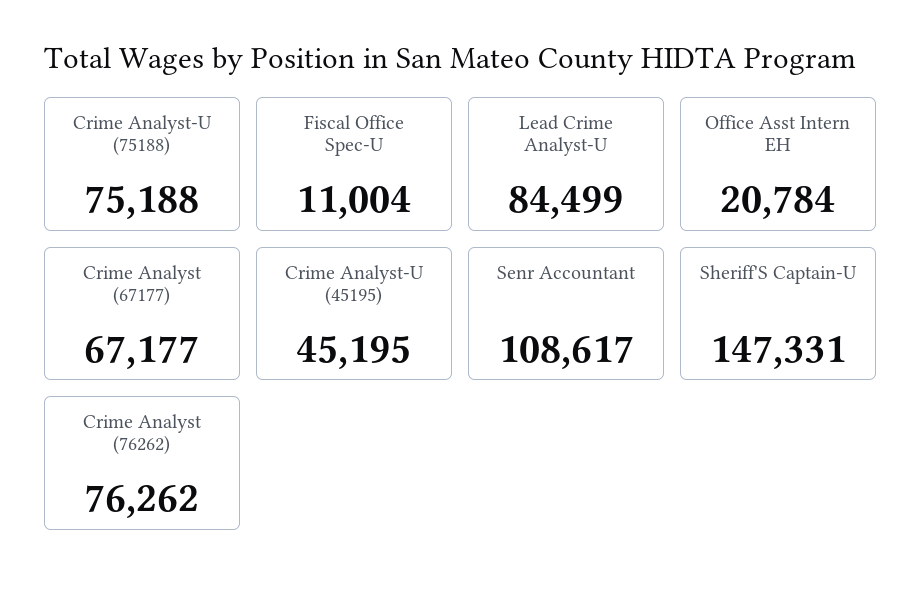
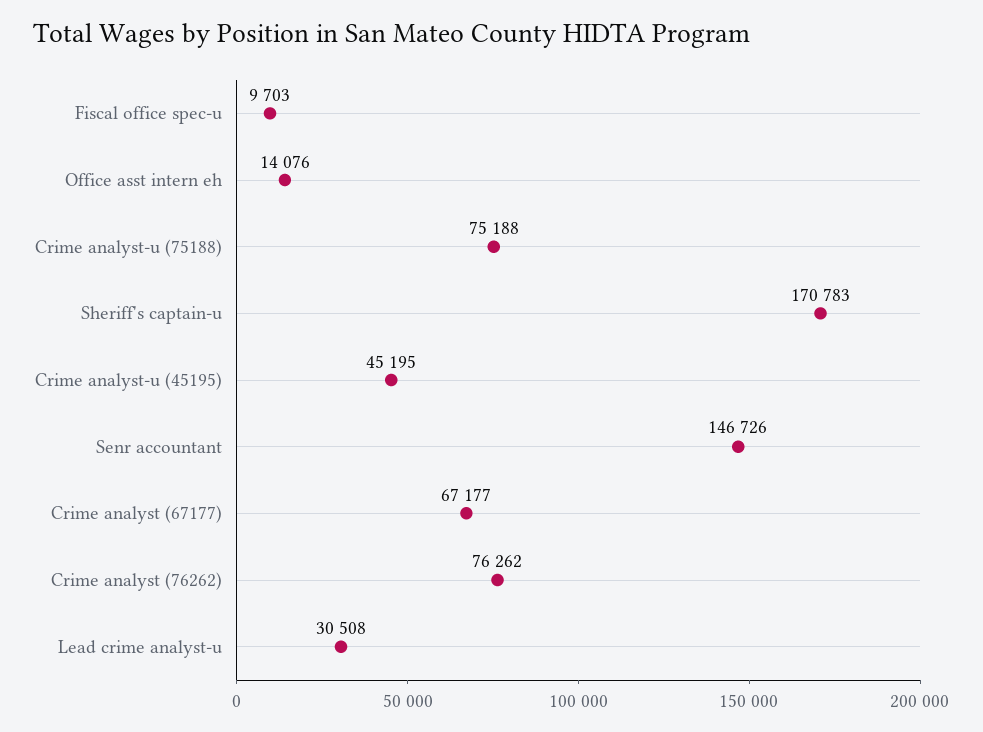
  {
    "Crime Analyst-U (75188)": 75188,
-   "Fiscal Office Spec-U": 11004,
+   "Fiscal Office Spec-U": 9703,
-   "Lead Crime Analyst-U": 84499,
+   "Lead Crime Analyst-U": 30508,
-   "Office Asst Intern EH": 20784,
+   "Office Asst Intern EH": 14076,
    "Crime Analyst (67177)": 67177,
    "Crime Analyst-U (45195)": 45195,
-   "Senr Accountant": 108617,
+   "Senr Accountant": 146726,
-   "Sheriff'S Captain-U": 147331,
+   "Sheriff'S Captain-U": 170783,
    "Crime Analyst (76262)": 76262
  }

